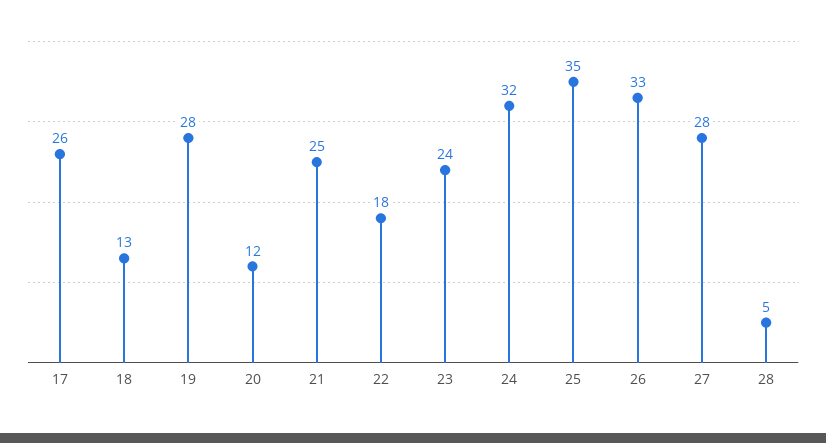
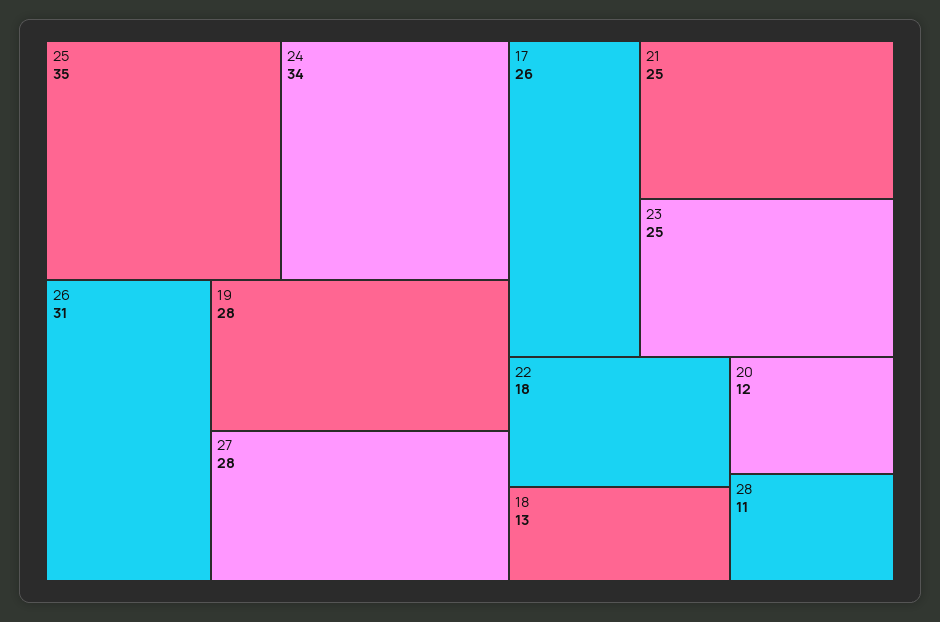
  {
    "17": 26,
    "18": 13,
    "19": 28,
    "20": 12,
    "21": 25,
    "22": 18,
-   "23": 24,
+   "23": 25,
-   "24": 32,
+   "24": 34,
    "25": 35,
-   "26": 33,
+   "26": 31,
    "27": 28,
-   "28": 5
+   "28": 11
  }

